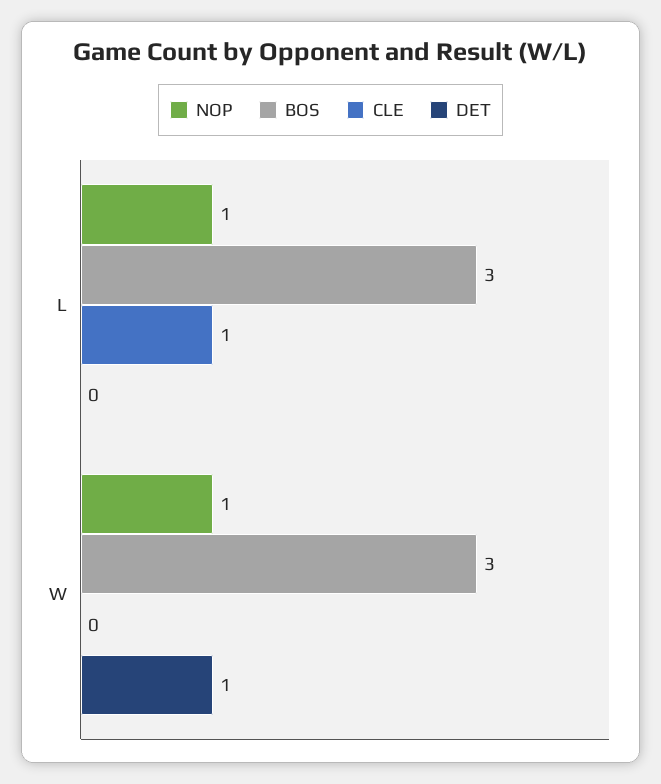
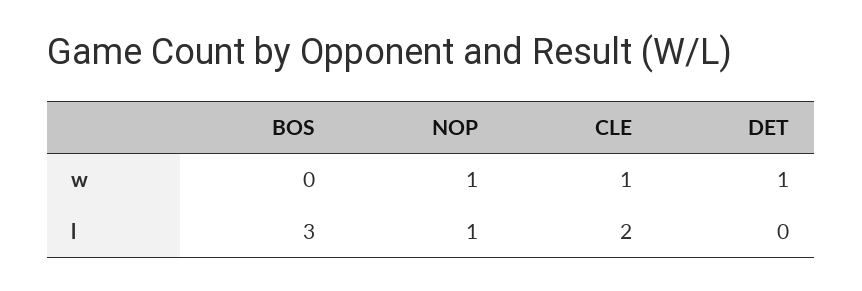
  {
    "NOP": {
      "L": 1,
      "W": 1
    },
    "BOS": {
      "L": 3,
-     "W": 3
+     "W": 0
    },
    "CLE": {
-     "L": 1,
+     "L": 2,
-     "W": 0
+     "W": 1
    },
    "DET": {
      "L": 0,
      "W": 1
    }
  }

